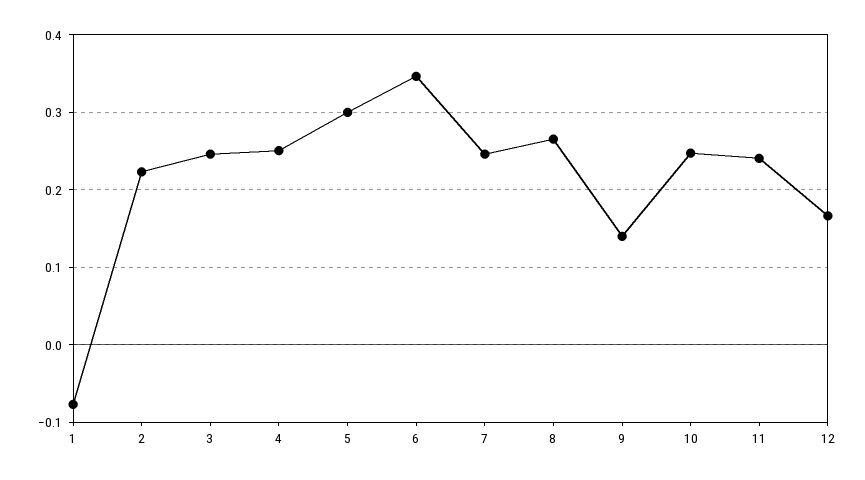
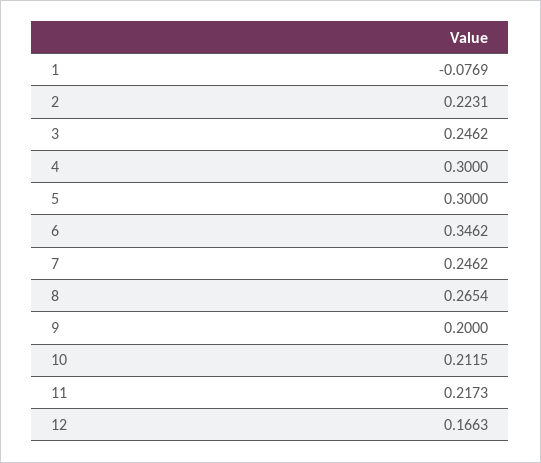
  {
    "1": -0.0769,
    "2": 0.2231,
    "3": 0.2462,
-   "4": 0.25,
+   "4": 0.3,
    "5": 0.3,
    "6": 0.3462,
    "7": 0.2462,
    "8": 0.2654,
-   "9": 0.14,
+   "9": 0.2,
-   "10": 0.25,
+   "10": 0.2115,
-   "11": 0.24,
+   "11": 0.2173,
    "12": 0.1663
  }

